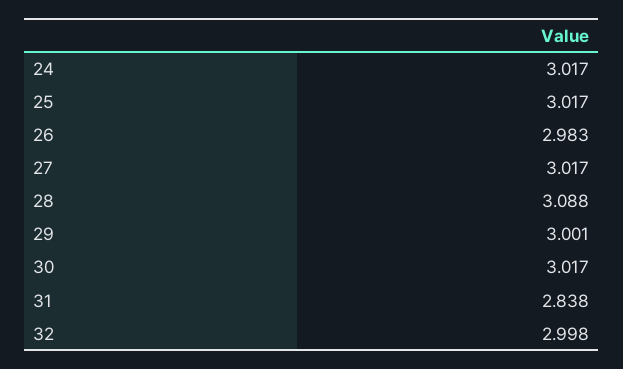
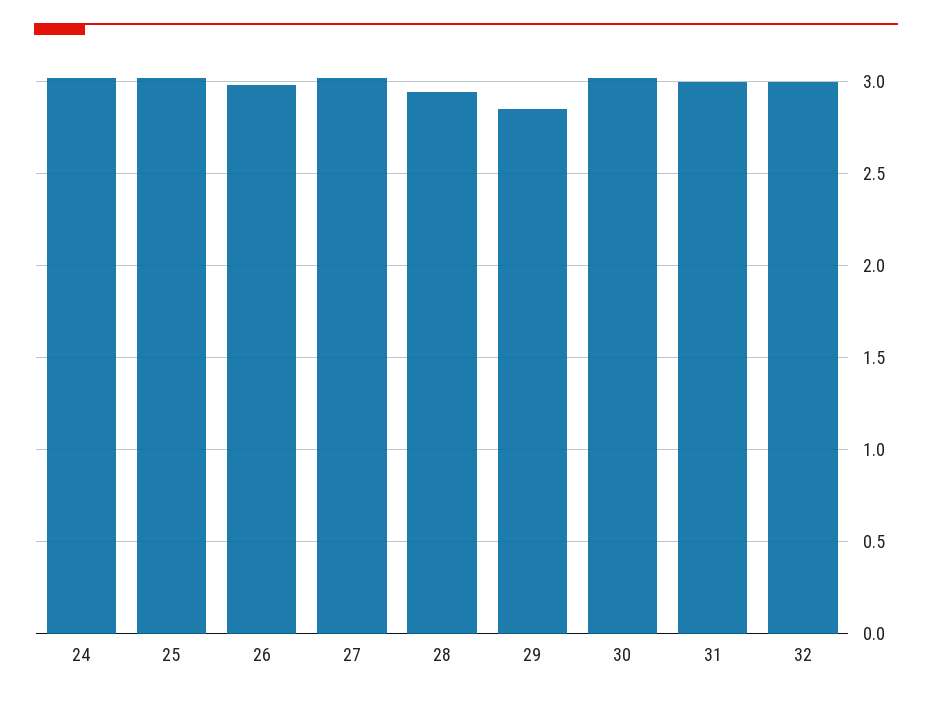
  {
    "24": 3.017,
    "25": 3.017,
    "26": 2.983,
    "27": 3.017,
-   "28": 3.088,
+   "28": 2.95,
-   "29": 3.001,
+   "29": 2.85,
    "30": 3.017,
-   "31": 2.838,
+   "31": 3,
    "32": 2.998
  }

